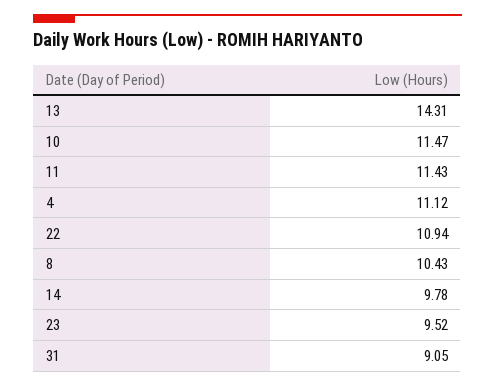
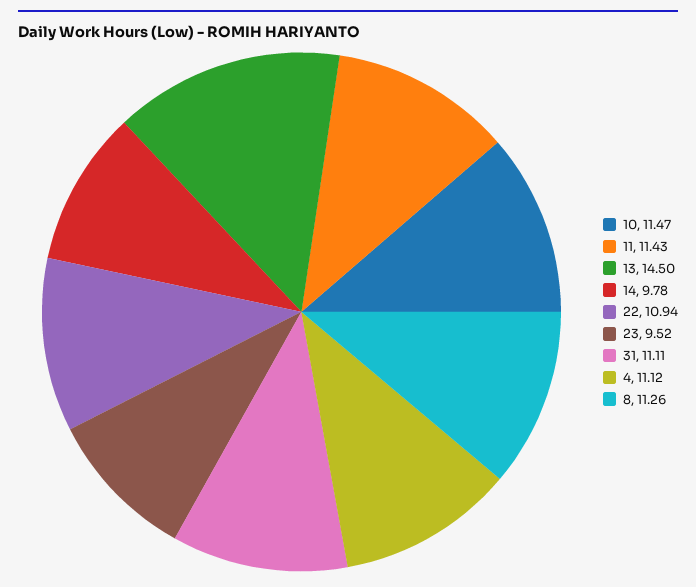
  {
-   "13": 14.31,
+   "13": 14.5,
    "10": 11.47,
    "11": 11.43,
    "4": 11.12,
    "22": 10.94,
-   "8": 10.43,
+   "8": 11.26,
    "14": 9.78,
    "23": 9.52,
-   "31": 9.05
+   "31": 11.11
  }

